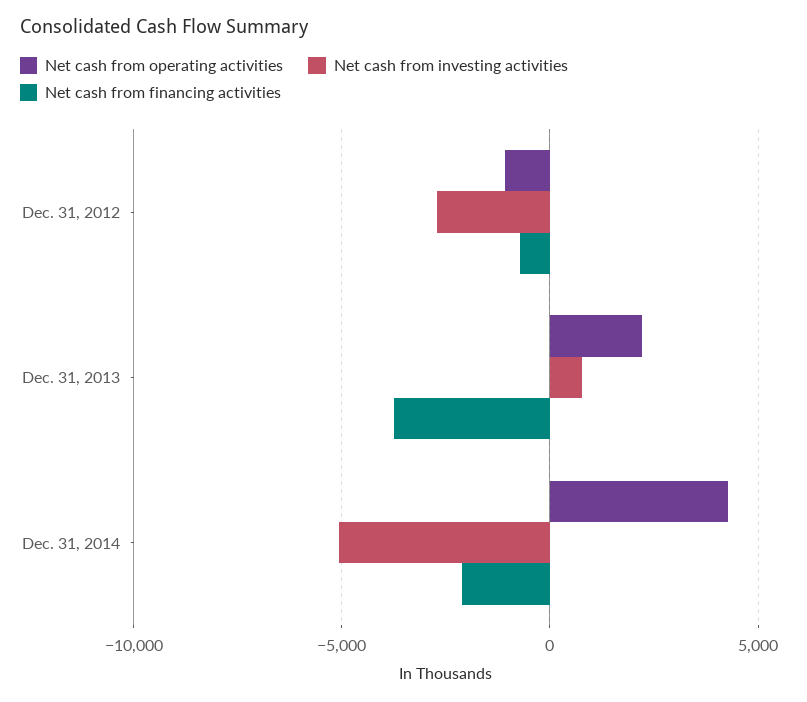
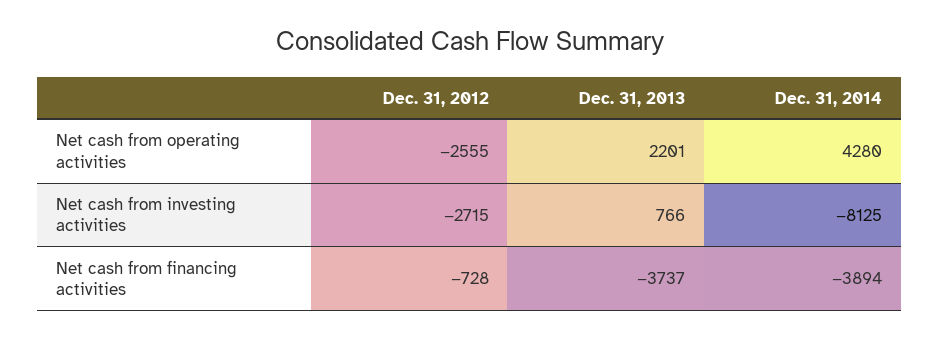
  {
    "Net cash from operating activities": {
-     "Dec. 31, 2012": -1000,
+     "Dec. 31, 2012": -2555,
      "Dec. 31, 2013": 2201,
      "Dec. 31, 2014": 4280
    },
    "Net cash from investing activities": {
      "Dec. 31, 2012": -2715,
      "Dec. 31, 2013": 766,
-     "Dec. 31, 2014": -5000
+     "Dec. 31, 2014": -8125
    },
    "Net cash from financing activities": {
      "Dec. 31, 2012": -728,
      "Dec. 31, 2013": -3737,
-     "Dec. 31, 2014": -2000
+     "Dec. 31, 2014": -3894
    }
  }

